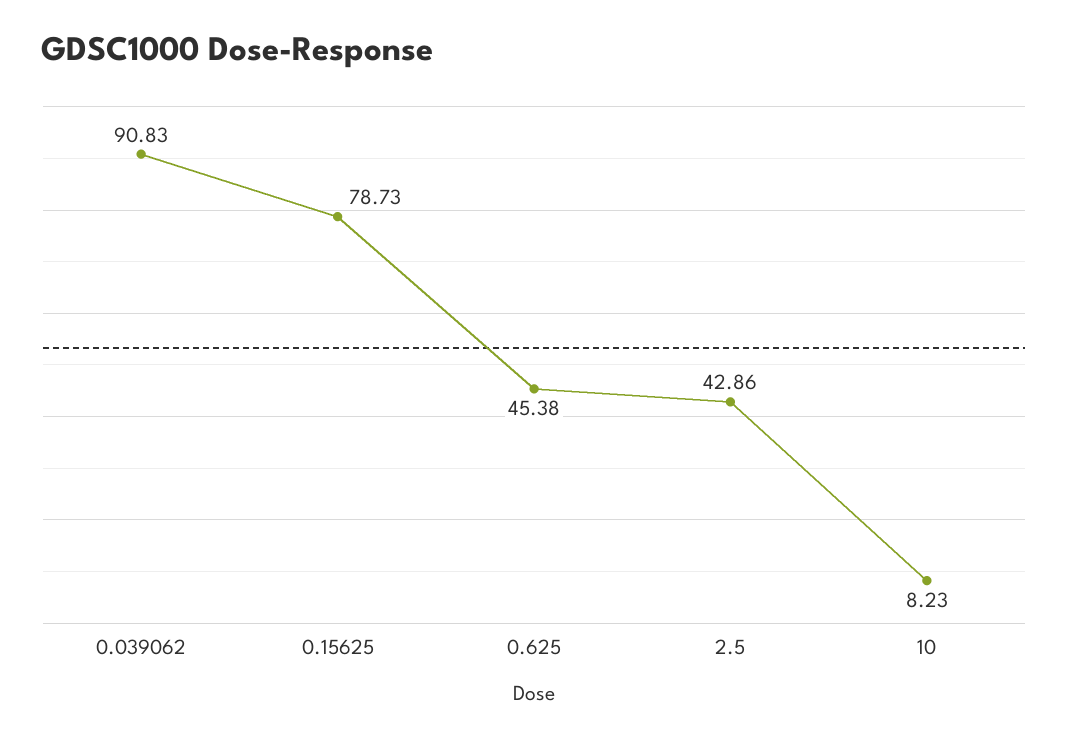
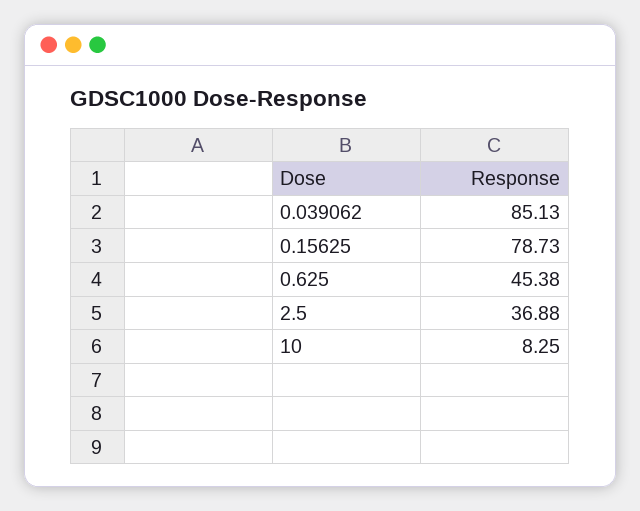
  {
-   "0.039062": 90.83,
+   "0.039062": 85.13,
    "0.15625": 78.73,
    "0.625": 45.38,
-   "2.5": 42.86,
+   "2.5": 36.88,
-   "10": 8.23
+   "10": 8.25
  }

